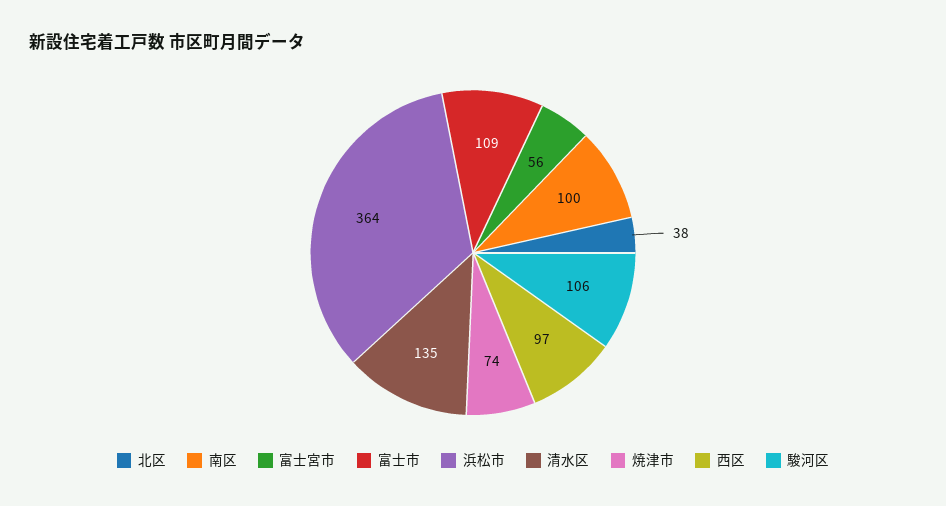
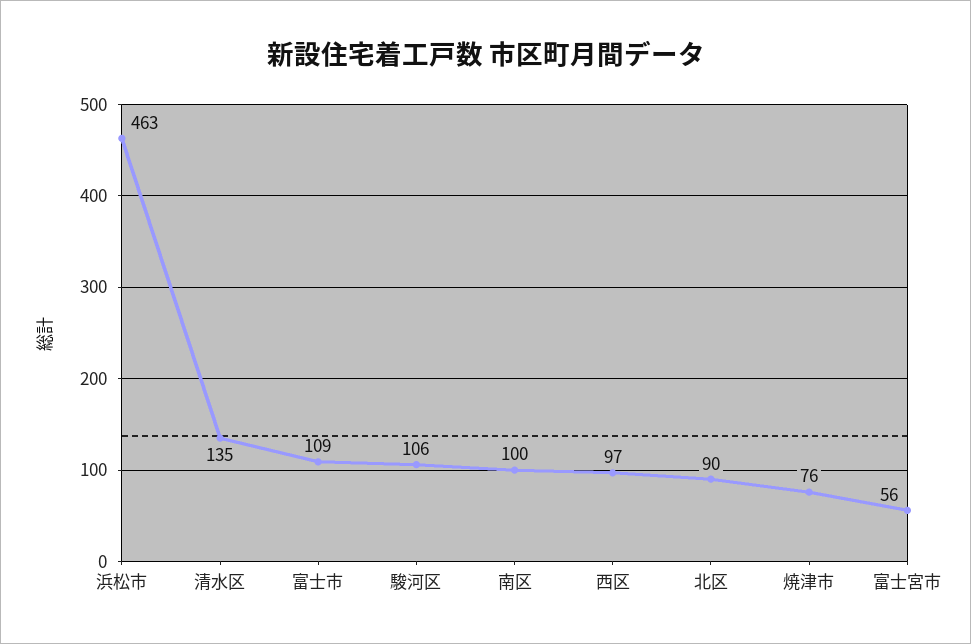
  {
-   "北区": 38,
+   "北区": 90,
    "南区": 100,
    "富士宮市": 56,
    "富士市": 109,
-   "浜松市": 364,
+   "浜松市": 463,
    "清水区": 135,
-   "焼津市": 74,
+   "焼津市": 76,
    "西区": 97,
    "駿河区": 106
  }

